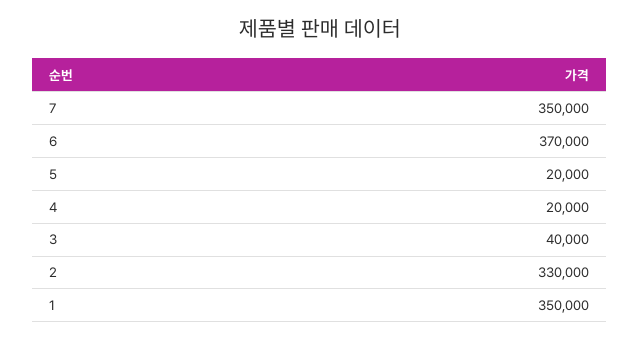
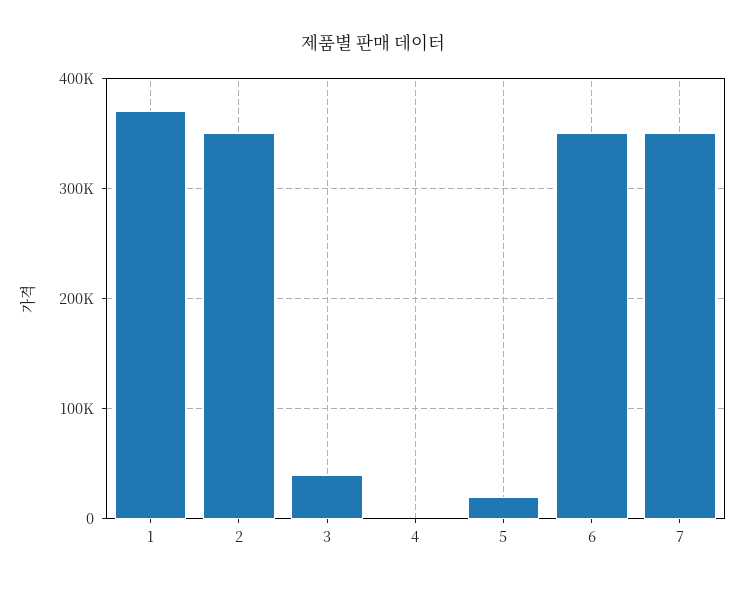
  {
    "7": 350000,
-   "6": 370000,
+   "6": 350000,
    "5": 20000,
-   "4": 20000,
+   "4": 0,
    "3": 40000,
-   "2": 330000,
+   "2": 350000,
-   "1": 350000
+   "1": 370000
  }

